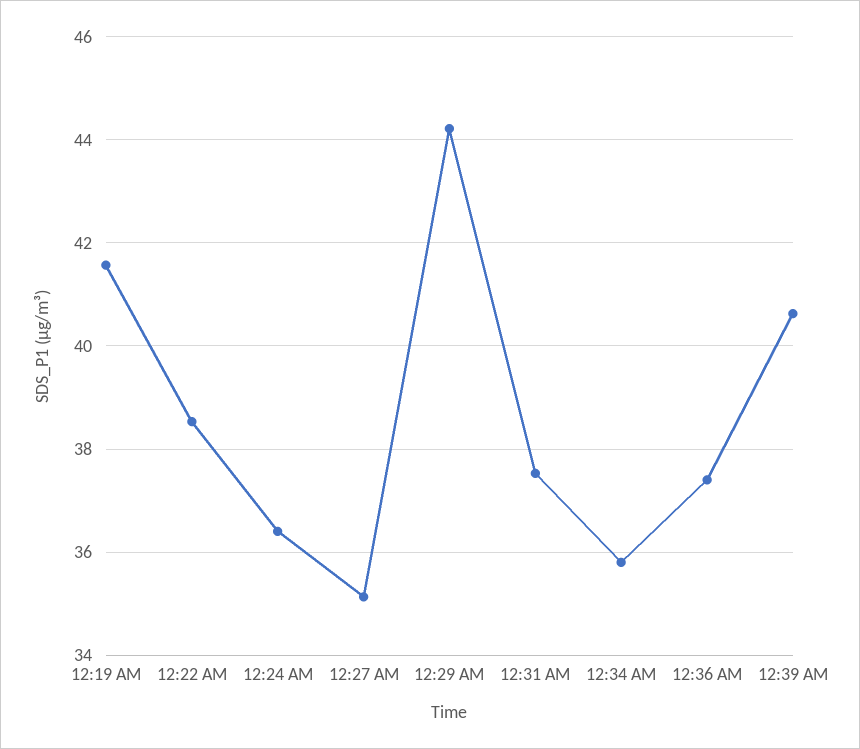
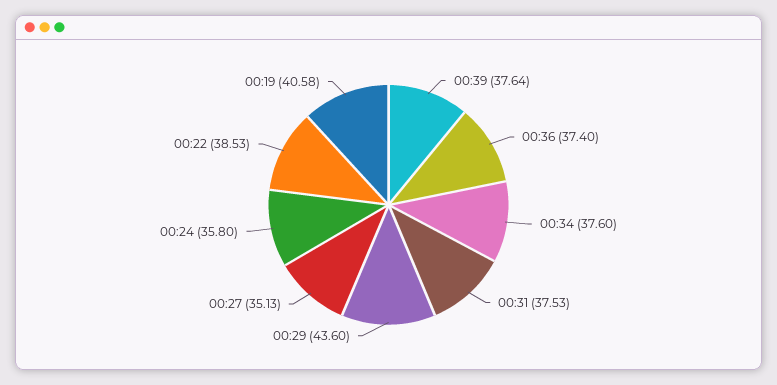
  {
-   "12:19 AM": 41.6,
+   "12:19 AM": 40.58,
    "12:22 AM": 38.53,
-   "12:24 AM": 36.4,
+   "12:24 AM": 35.8,
    "12:27 AM": 35.13,
-   "12:29 AM": 44.2,
+   "12:29 AM": 43.6,
    "12:31 AM": 37.53,
-   "12:34 AM": 35.8,
+   "12:34 AM": 37.6,
    "12:36 AM": 37.4,
-   "12:39 AM": 40.6
+   "12:39 AM": 37.64
  }

